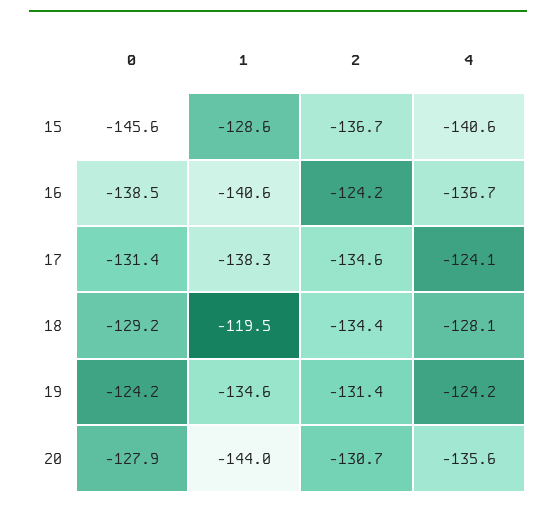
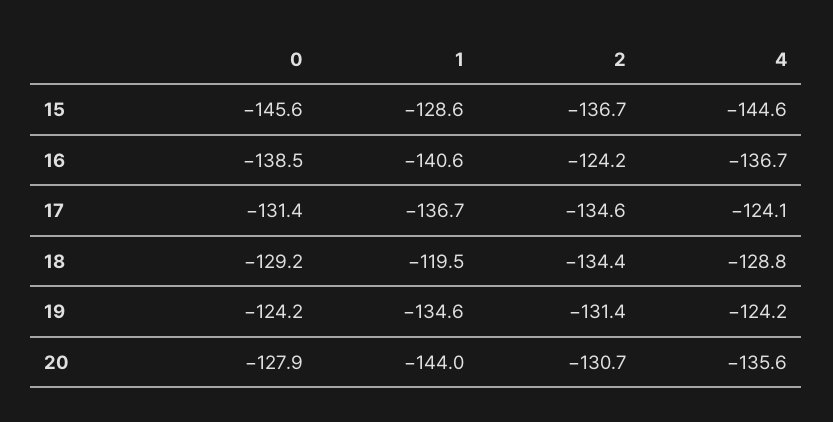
  {
    "0": {
      "15": -145.6,
      "16": -138.5,
      "17": -131.4,
      "18": -129.2,
      "19": -124.2,
      "20": -127.9
    },
    "1": {
      "15": -128.6,
      "16": -140.6,
-     "17": -138.3,
+     "17": -136.7,
      "18": -119.5,
      "19": -134.6,
      "20": -144
    },
    "2": {
      "15": -136.7,
      "16": -124.2,
      "17": -134.6,
      "18": -134.4,
      "19": -131.4,
      "20": -130.7
    },
    "4": {
-     "15": -140.6,
+     "15": -144.6,
      "16": -136.7,
      "17": -124.1,
-     "18": -128.1,
+     "18": -128.8,
      "19": -124.2,
      "20": -135.6
    }
  }

